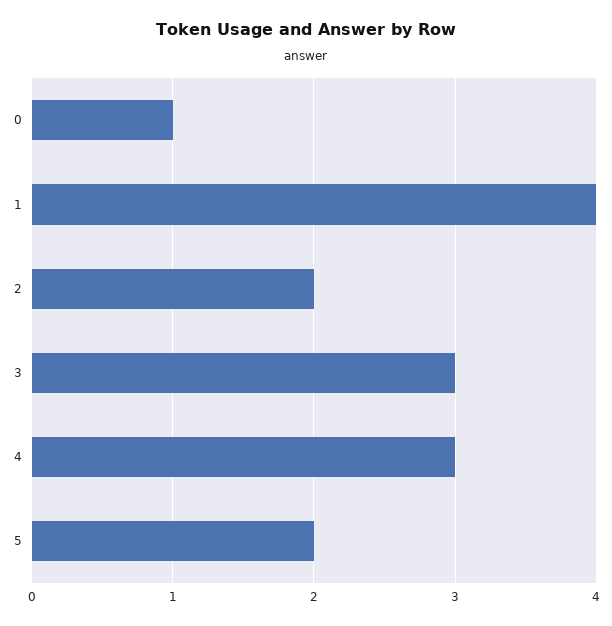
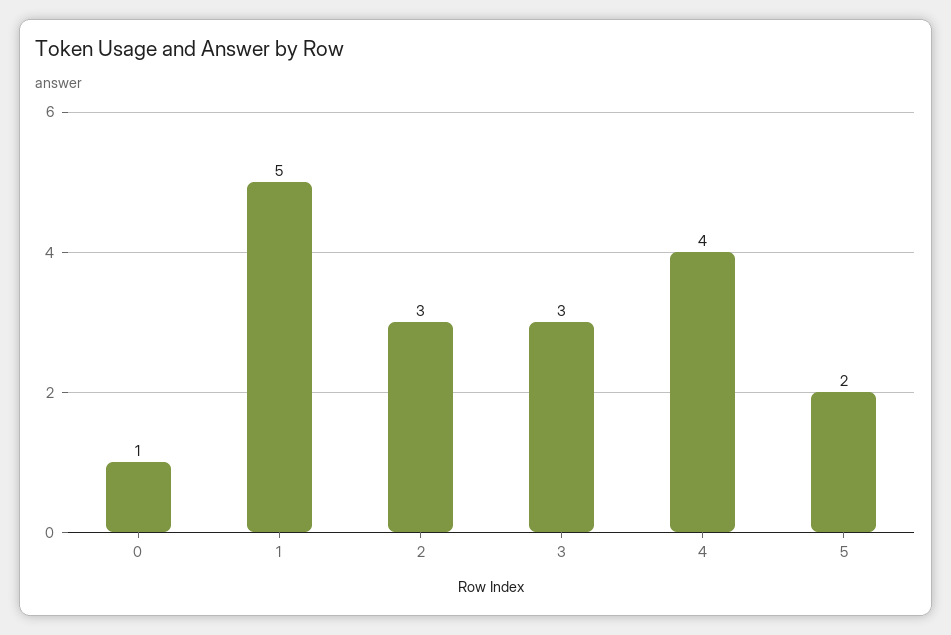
  {
    "0": 1,
-   "1": 4,
+   "1": 5,
-   "2": 2,
+   "2": 3,
    "3": 3,
-   "4": 3,
+   "4": 4,
    "5": 2
  }

